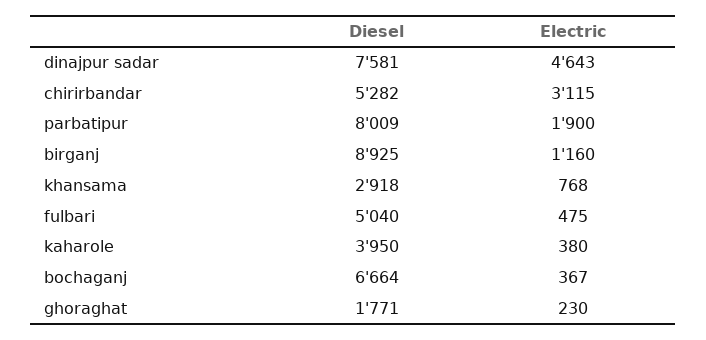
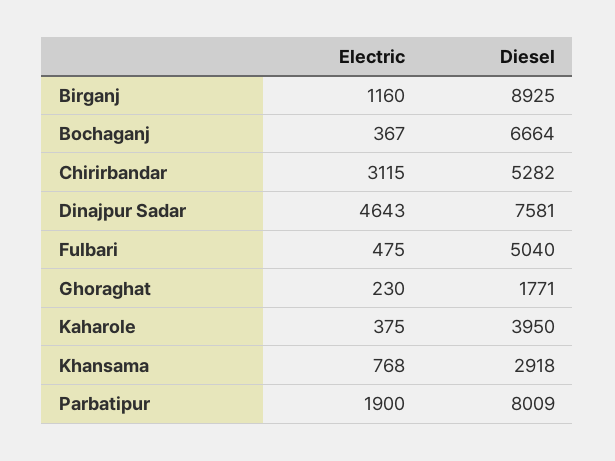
  {
    "Diesel": {
      "dinajpur sadar": 7581,
      "chirirbandar": 5282,
      "parbatipur": 8009,
      "birganj": 8925,
      "khansama": 2918,
      "fulbari": 5040,
      "kaharole": 3950,
      "bochaganj": 6664,
      "ghoraghat": 1771
    },
    "Electric": {
      "dinajpur sadar": 4643,
      "chirirbandar": 3115,
      "parbatipur": 1900,
      "birganj": 1160,
      "khansama": 768,
      "fulbari": 475,
-     "kaharole": 380,
+     "kaharole": 375,
      "bochaganj": 367,
      "ghoraghat": 230
    }
  }

